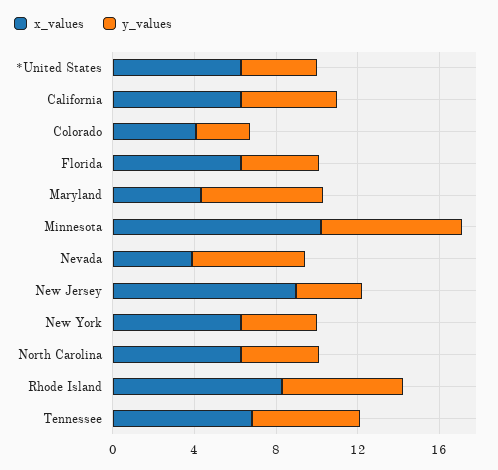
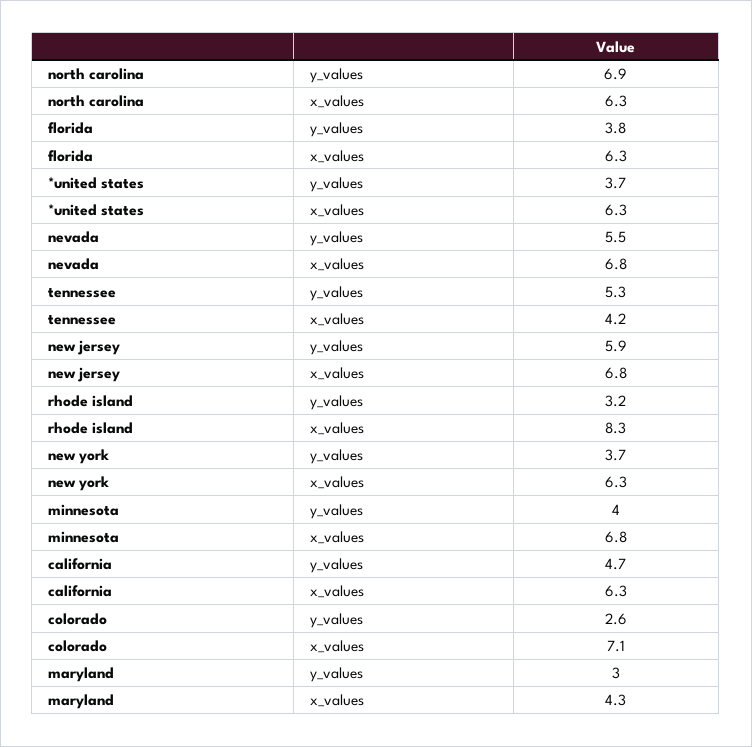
  {
    "x_values": {
      "*United States": 6.3,
      "California": 6.3,
-     "Colorado": 4,
+     "Colorado": 7.1,
      "Florida": 6.3,
      "Maryland": 4.3,
-     "Minnesota": 10,
+     "Minnesota": 6.8,
-     "Nevada": 4,
+     "Nevada": 6.8,
-     "New Jersey": 9,
+     "New Jersey": 6.8,
      "New York": 6.3,
      "North Carolina": 6.3,
      "Rhode Island": 8.3,
-     "Tennessee": 7
+     "Tennessee": 4.2
    },
    "y_values": {
      "*United States": 3.7,
      "California": 4.7,
      "Colorado": 2.6,
      "Florida": 3.8,
-     "Maryland": 6,
+     "Maryland": 3,
-     "Minnesota": 7,
+     "Minnesota": 4,
      "Nevada": 5.5,
-     "New Jersey": 3,
+     "New Jersey": 5.9,
      "New York": 3.7,
-     "North Carolina": 4,
+     "North Carolina": 6.9,
-     "Rhode Island": 6,
+     "Rhode Island": 3.2,
      "Tennessee": 5.3
    }
  }

